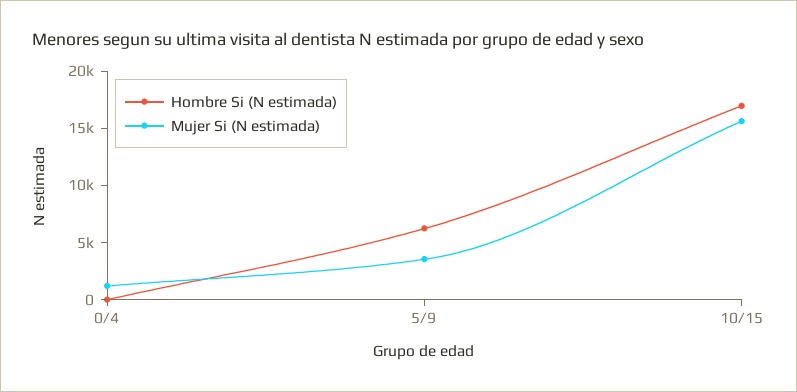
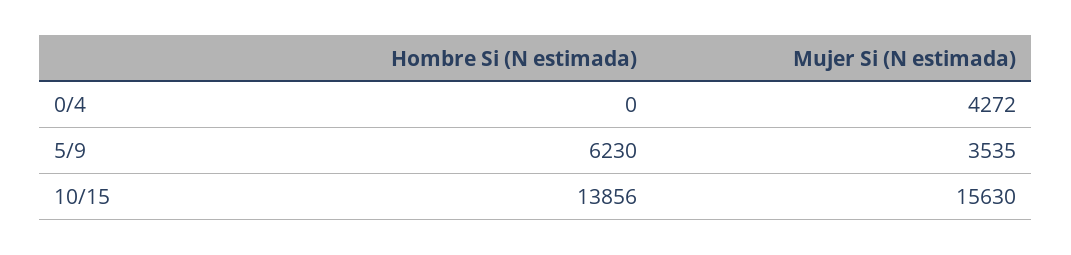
  {
    "Hombre Si (N estimada)": {
      "0/4": 0,
      "5/9": 6230,
-     "10/15": 17000
+     "10/15": 13856
    },
    "Mujer Si (N estimada)": {
-     "0/4": 1000,
+     "0/4": 4272,
      "5/9": 3535,
      "10/15": 15630
    }
  }

